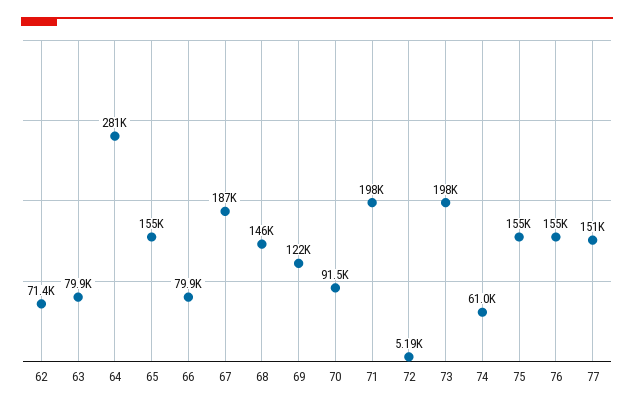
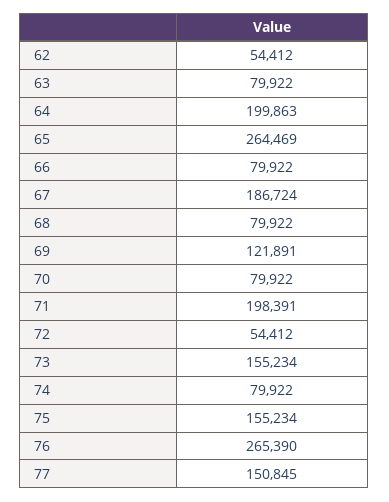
  {
-   "62": 71400,
+   "62": 54412,
    "63": 79922,
-   "64": 281000,
+   "64": 199863,
-   "65": 155000,
+   "65": 264469,
    "66": 79922,
    "67": 186724,
-   "68": 146000,
+   "68": 79922,
    "69": 121891,
-   "70": 91500,
+   "70": 79922,
    "71": 198391,
-   "72": 5190,
+   "72": 54412,
-   "73": 198000,
+   "73": 155234,
-   "74": 61000,
+   "74": 79922,
    "75": 155234,
-   "76": 155000,
+   "76": 265390,
    "77": 150845
  }

